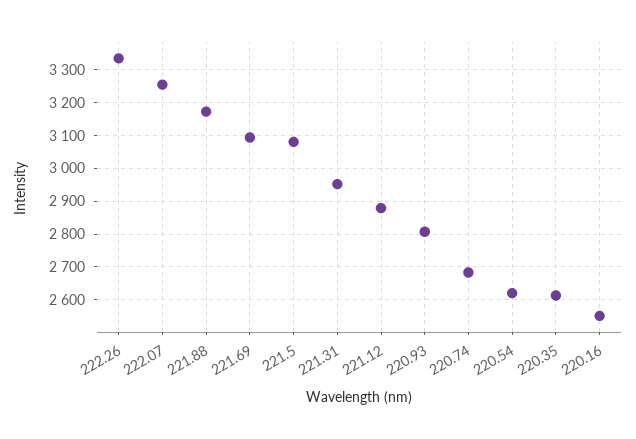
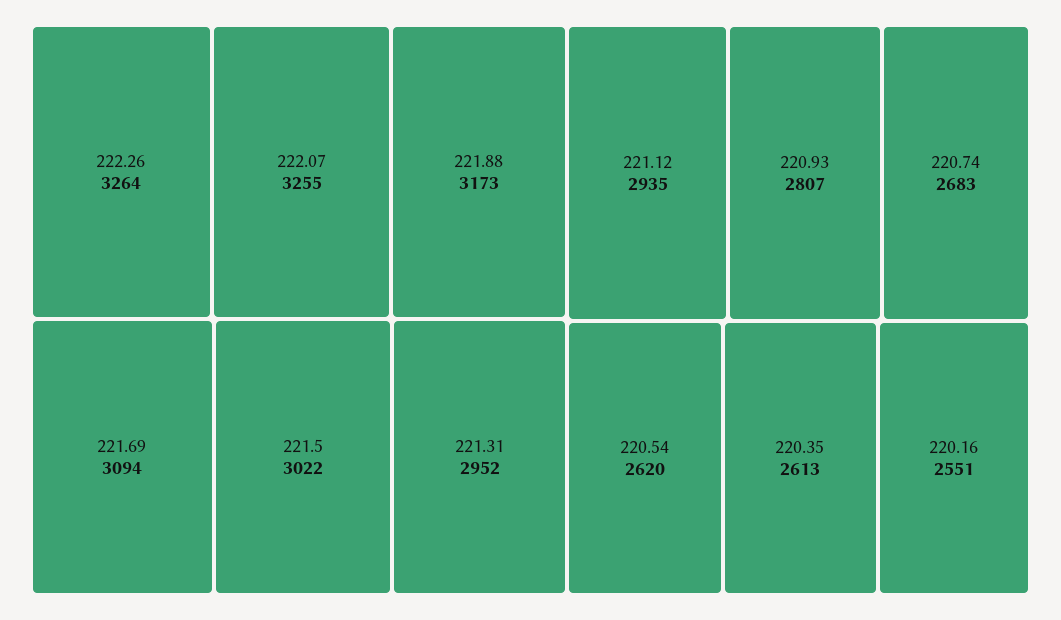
  {
-   "222.26": 3340,
+   "222.26": 3264,
    "222.07": 3255,
    "221.88": 3173,
    "221.69": 3094,
-   "221.5": 3080,
+   "221.5": 3022,
    "221.31": 2952,
-   "221.12": 2880,
+   "221.12": 2935,
    "220.93": 2807,
    "220.74": 2683,
    "220.54": 2620,
    "220.35": 2613,
    "220.16": 2551
  }

